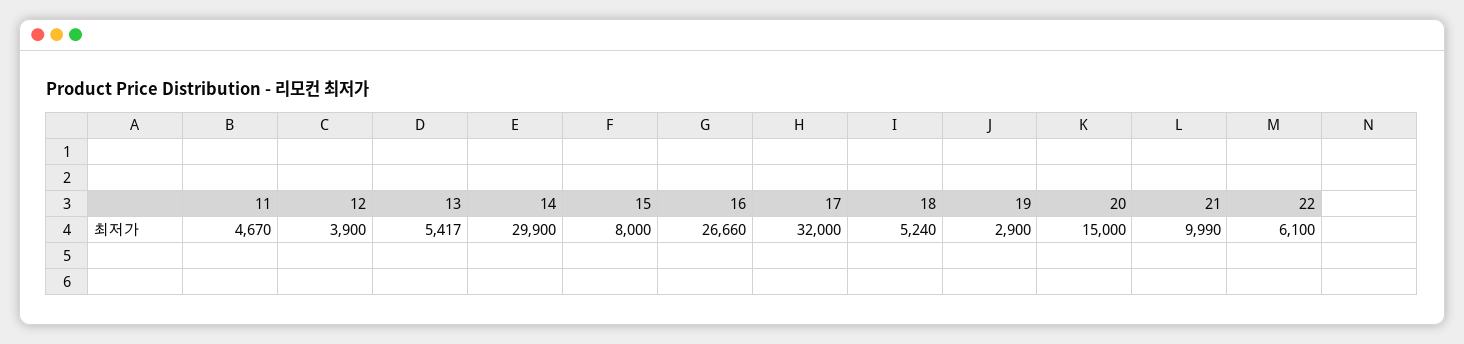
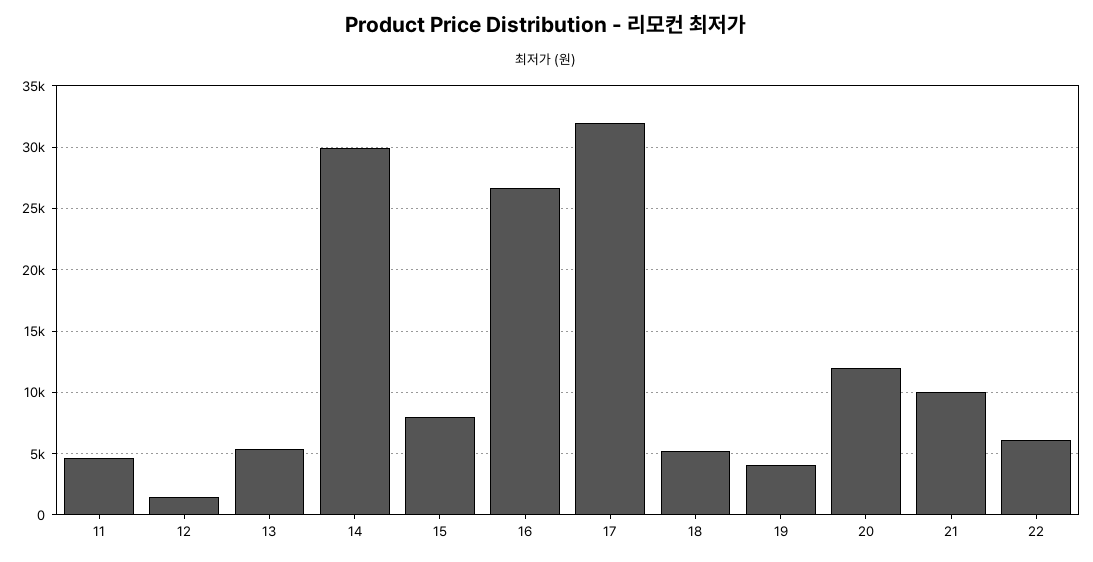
  {
    "11": 4670,
-   "12": 3900,
+   "12": 1500,
    "13": 5417,
    "14": 29900,
    "15": 8000,
    "16": 26660,
    "17": 32000,
    "18": 5240,
-   "19": 2900,
+   "19": 4000,
-   "20": 15000,
+   "20": 12000,
    "21": 9990,
    "22": 6100
  }

